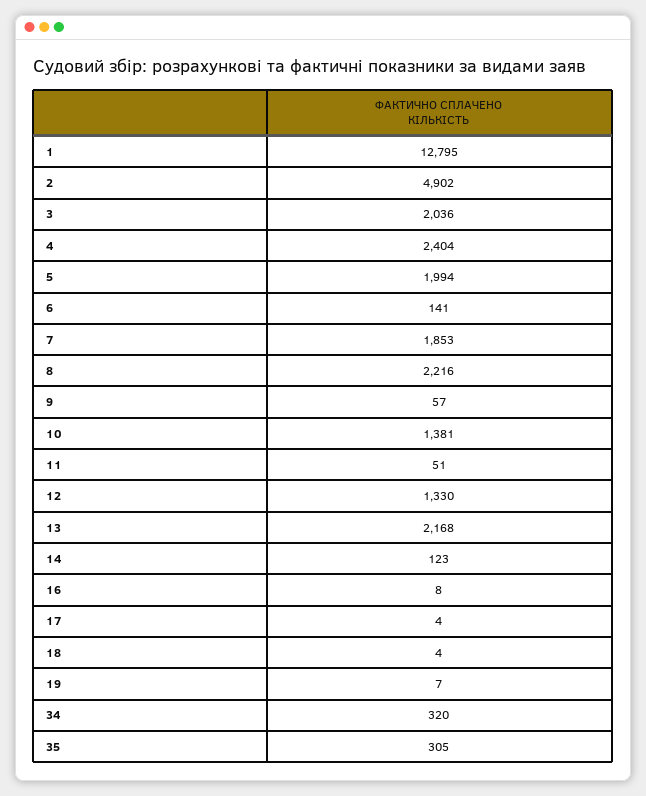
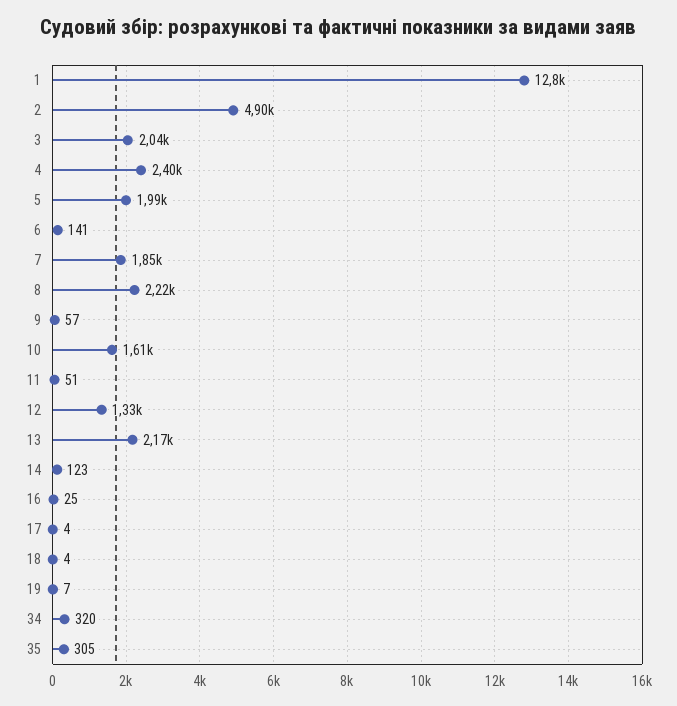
  {
    "1": 12795,
    "2": 4902,
    "3": 2036,
    "4": 2404,
    "5": 1994,
    "6": 141,
    "7": 1853,
    "8": 2216,
    "9": 57,
-   "10": 1381,
+   "10": 1610,
    "11": 51,
    "12": 1330,
    "13": 2168,
    "14": 123,
-   "16": 8,
+   "16": 25,
    "17": 4,
    "18": 4,
    "19": 7,
    "34": 320,
    "35": 305
  }

